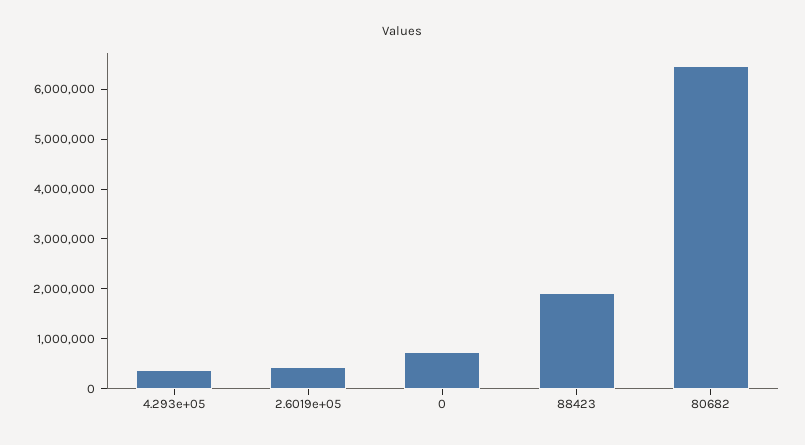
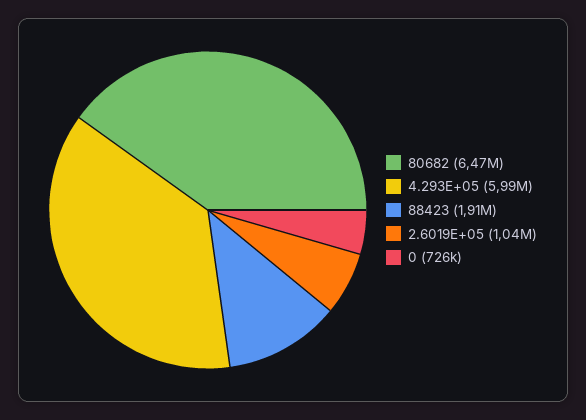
  {
-   "4.293e+05": 400000,
+   "4.293e+05": 5990000,
-   "2.6019e+05": 400000,
+   "2.6019e+05": 1040000,
    "0": 726000,
    "88423": 1910000,
    "80682": 6470000
  }

